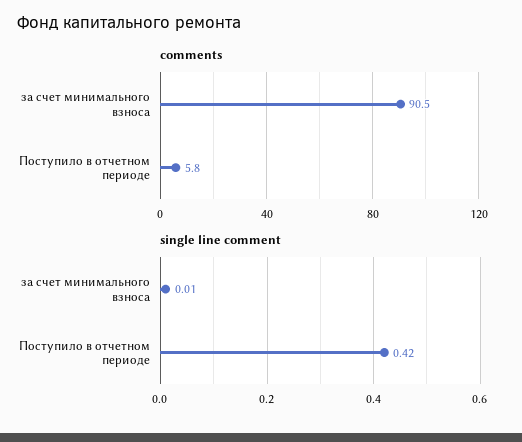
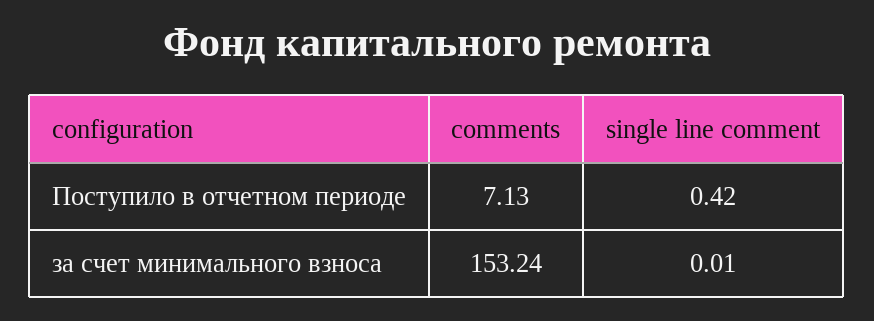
  {
    "comments": {
-     "за счет минимального взноса": 90.5,
+     "за счет минимального взноса": 153.24,
-     "Поступило в отчетном периоде": 5.8
+     "Поступило в отчетном периоде": 7.13
    },
    "single line comment": {
      "за счет минимального взноса": 0.01,
      "Поступило в отчетном периоде": 0.42
    }
  }

